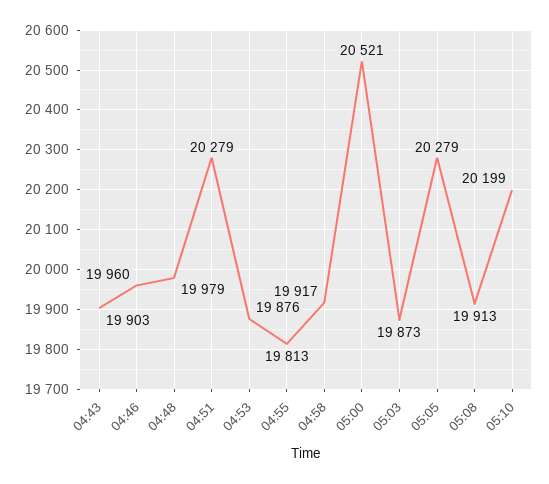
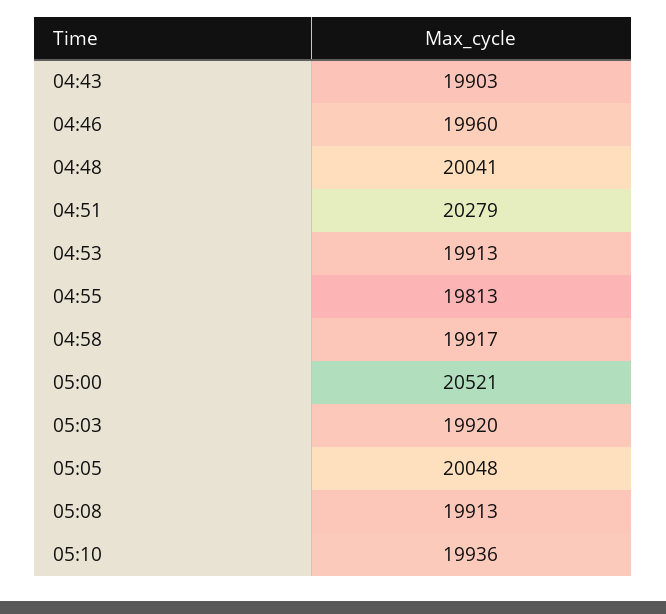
  {
    "04:43": 19903,
    "04:46": 19960,
-   "04:48": 19979,
+   "04:48": 20041,
    "04:51": 20279,
-   "04:53": 19876,
+   "04:53": 19913,
    "04:55": 19813,
    "04:58": 19917,
    "05:00": 20521,
-   "05:03": 19873,
+   "05:03": 19920,
-   "05:05": 20279,
+   "05:05": 20048,
    "05:08": 19913,
-   "05:10": 20199
+   "05:10": 19936
  }

